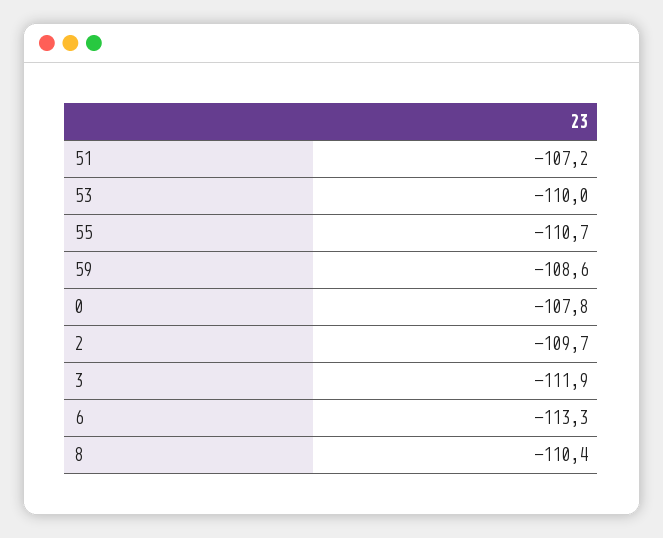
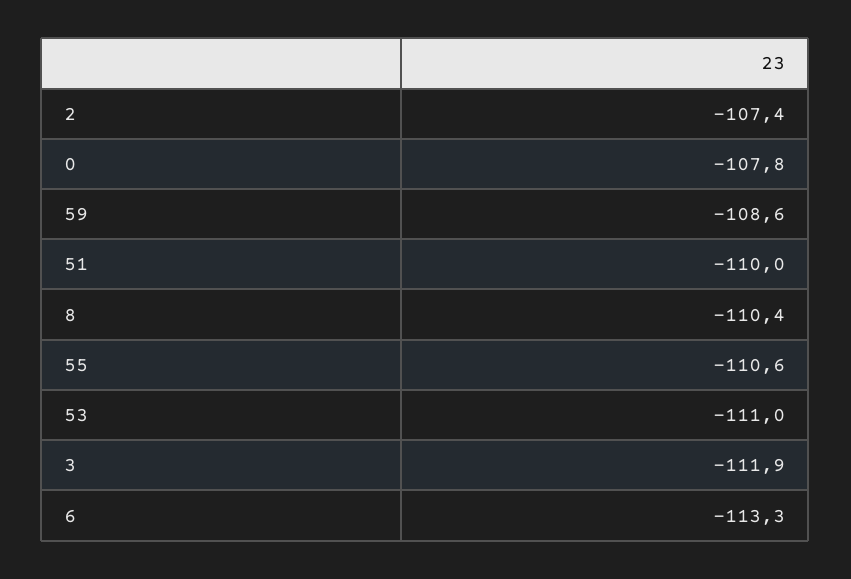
  {
-   "51": -107.2,
+   "51": -110,
-   "53": -110,
+   "53": -111,
-   "55": -110.7,
+   "55": -110.6,
    "59": -108.6,
    "0": -107.8,
-   "2": -109.7,
+   "2": -107.4,
    "3": -111.9,
    "6": -113.3,
    "8": -110.4
  }

